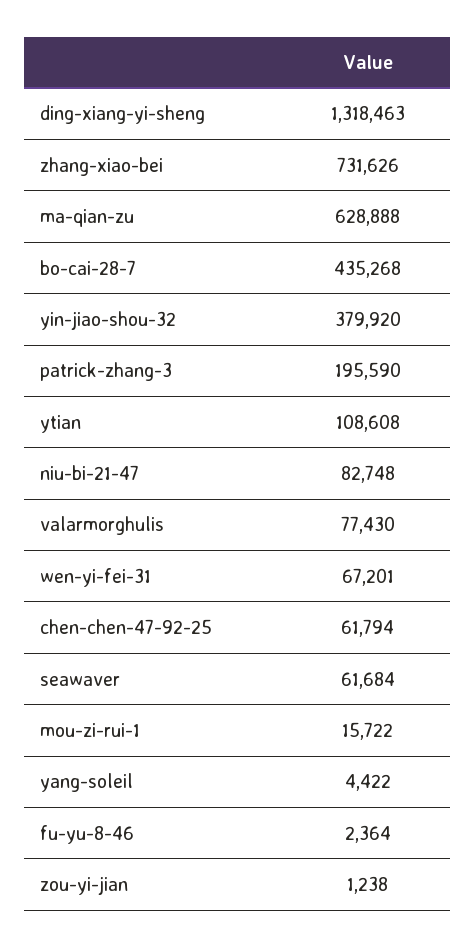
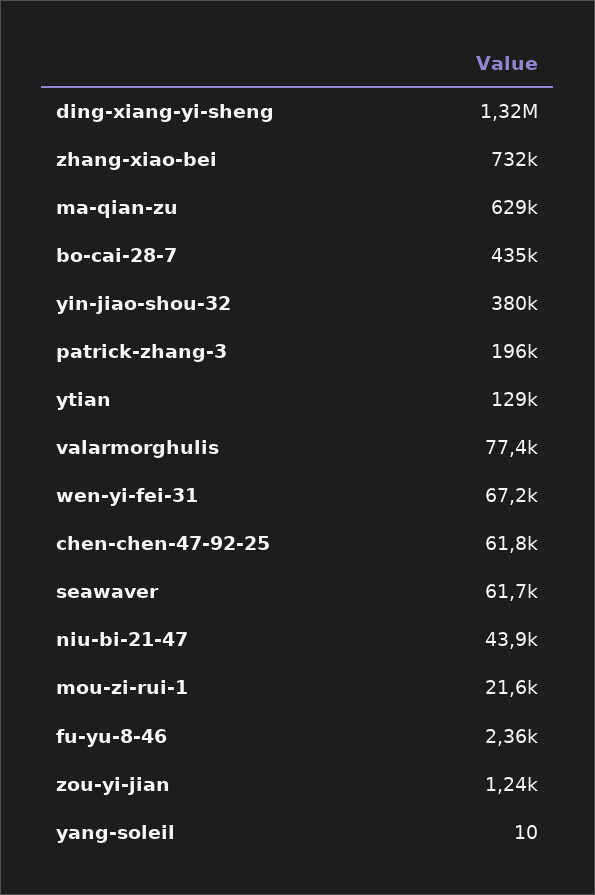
  {
    "ding-xiang-yi-sheng": 1318463,
    "zhang-xiao-bei": 731626,
    "ma-qian-zu": 628888,
    "bo-cai-28-7": 435268,
    "yin-jiao-shou-32": 379920,
    "patrick-zhang-3": 195590,
-   "ytian": 108608,
+   "ytian": 129000,
-   "niu-bi-21-47": 82748,
+   "niu-bi-21-47": 43900,
    "valarmorghulis": 77430,
    "wen-yi-fei-31": 67201,
    "chen-chen-47-92-25": 61794,
    "seawaver": 61684,
-   "mou-zi-rui-1": 15722,
+   "mou-zi-rui-1": 21600,
-   "yang-soleil": 4422,
+   "yang-soleil": 10,
    "fu-yu-8-46": 2364,
    "zou-yi-jian": 1238
  }

